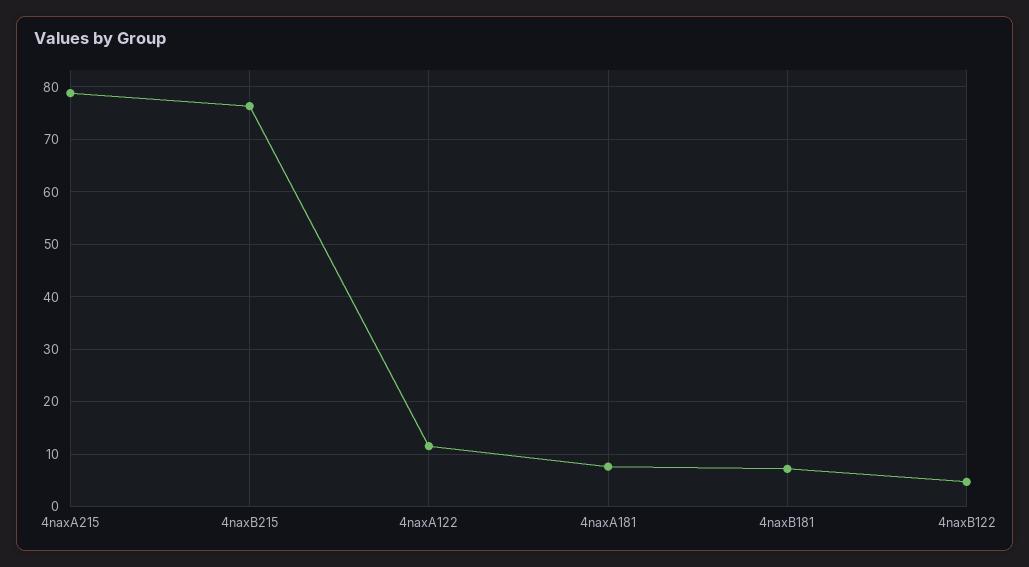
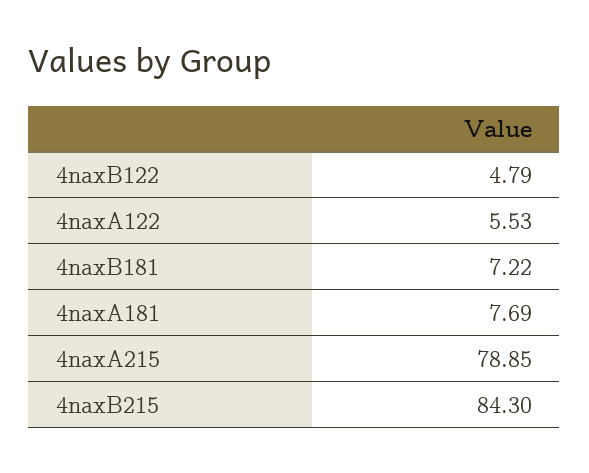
  {
    "4naxA215": 78.85,
-   "4naxB215": 76,
+   "4naxB215": 84.3,
-   "4naxA122": 12,
+   "4naxA122": 5.53,
    "4naxA181": 7.69,
    "4naxB181": 7.22,
    "4naxB122": 4.79
  }

